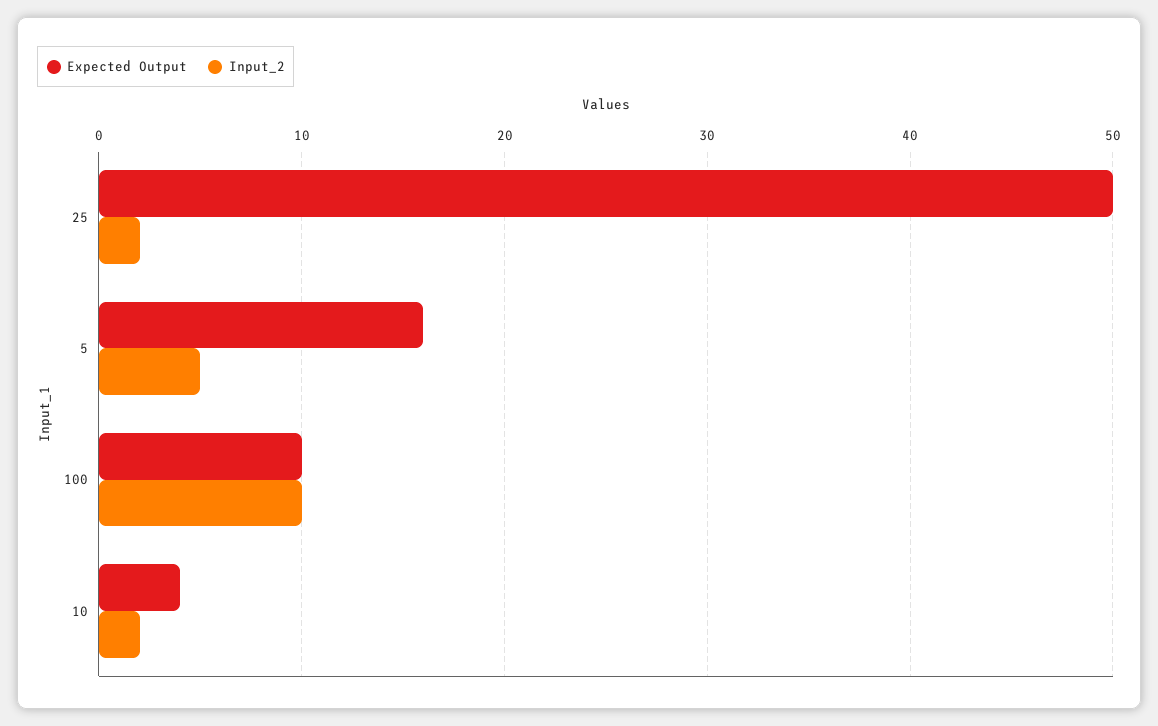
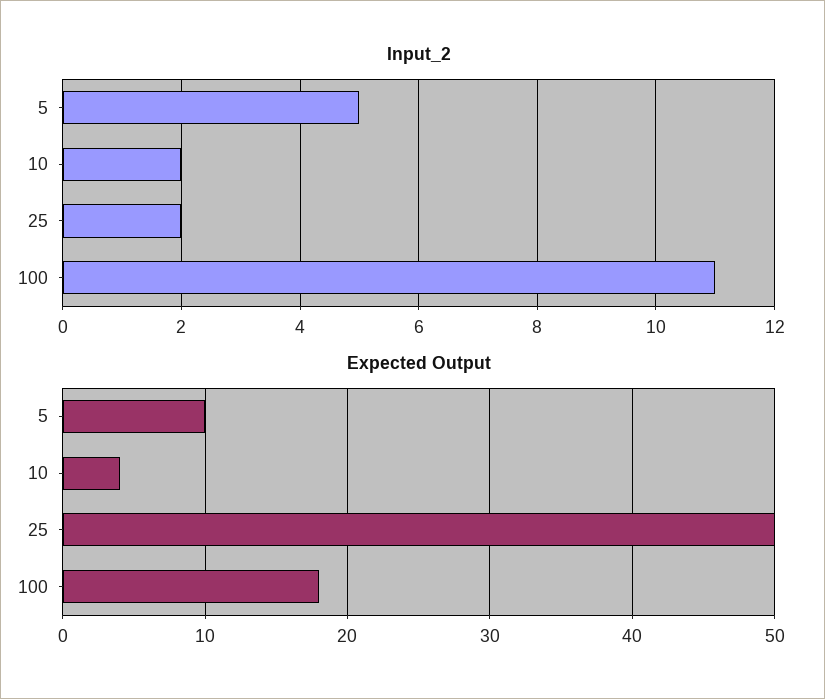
  {
    "Expected Output": {
      "25": 50,
-     "5": 16,
+     "5": 10,
-     "100": 10,
+     "100": 18,
      "10": 4
    },
    "Input_2": {
      "25": 2,
      "5": 5,
-     "100": 10,
+     "100": 11,
      "10": 2
    }
  }

